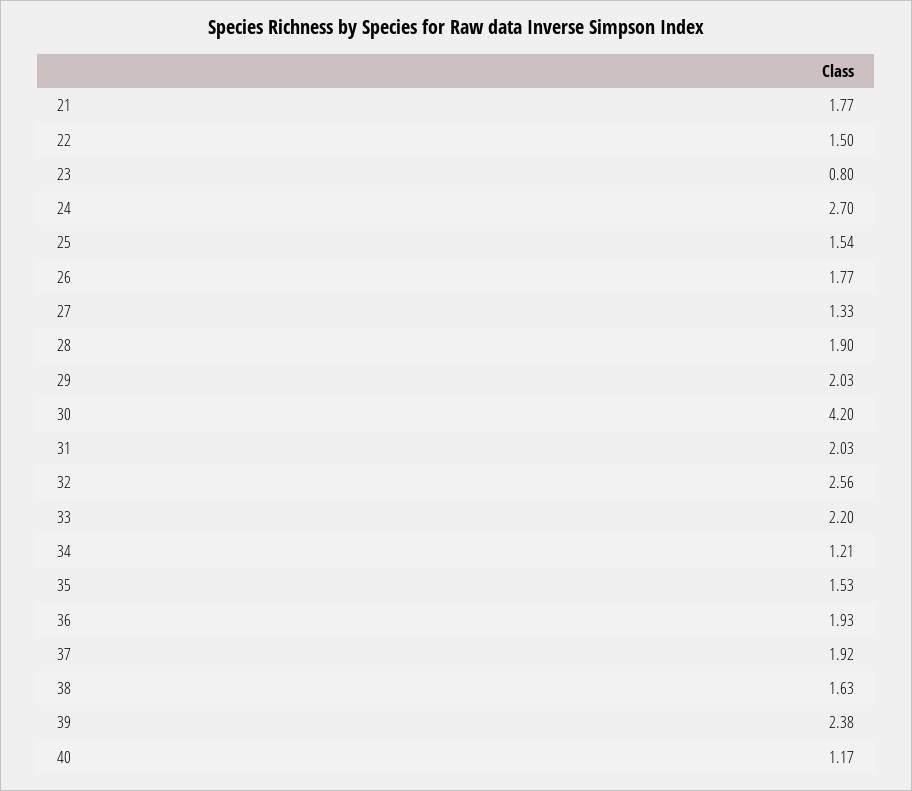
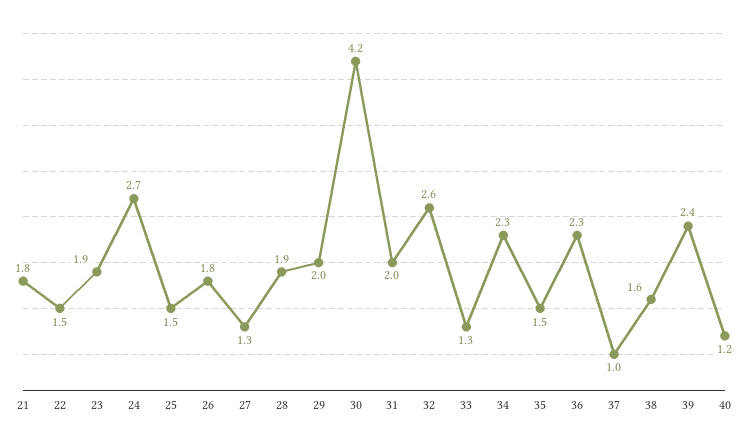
  {
    "21": 1.77,
    "22": 1.5,
-   "23": 0.8,
+   "23": 1.9,
    "24": 2.7,
    "25": 1.54,
    "26": 1.77,
    "27": 1.33,
    "28": 1.9,
    "29": 2.03,
    "30": 4.2,
    "31": 2.03,
    "32": 2.56,
-   "33": 2.2,
+   "33": 1.3,
-   "34": 1.21,
+   "34": 2.3,
    "35": 1.53,
-   "36": 1.93,
+   "36": 2.3,
-   "37": 1.92,
+   "37": 1,
    "38": 1.63,
    "39": 2.38,
    "40": 1.17
  }

